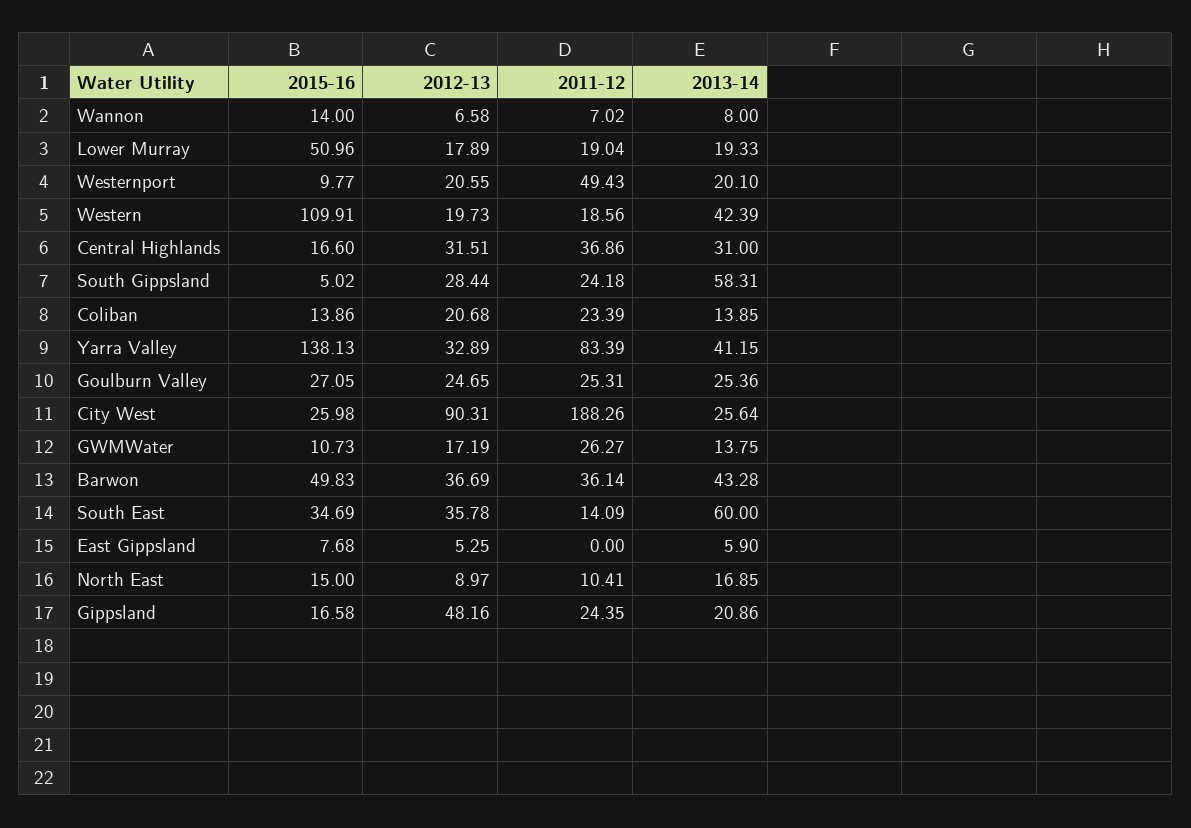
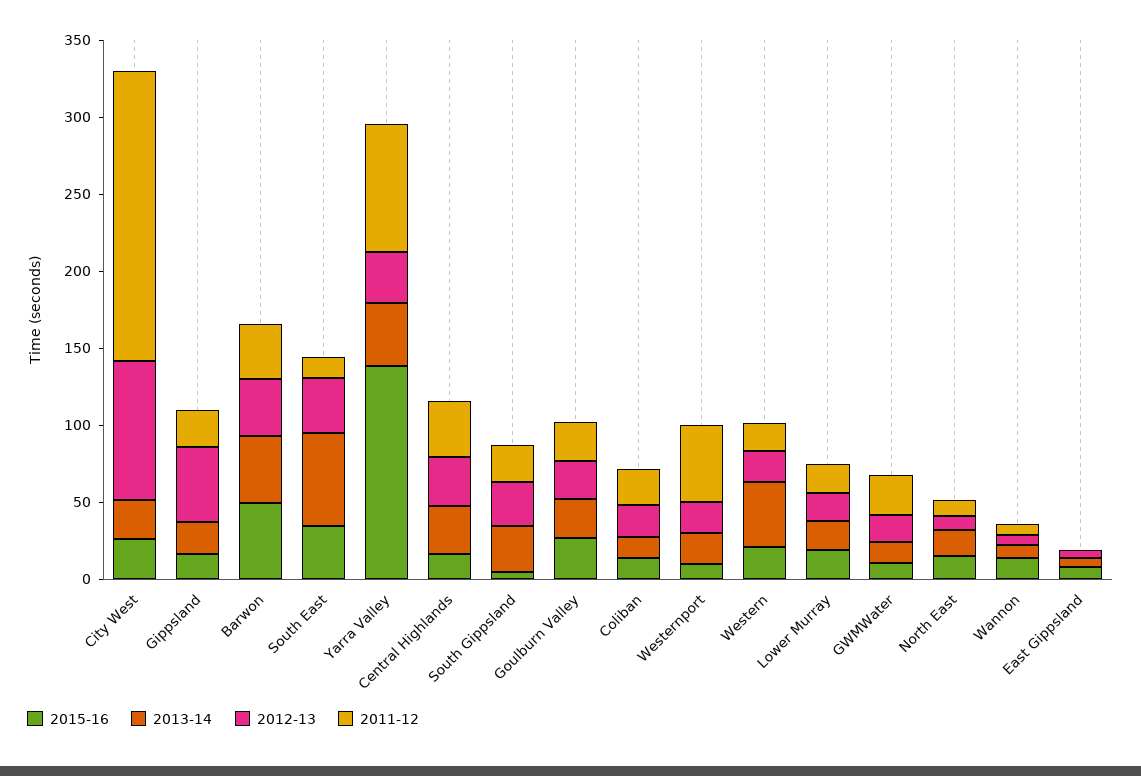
  {
    "2015-16": {
      "Wannon": 14,
-     "Lower Murray": 50.96,
+     "Lower Murray": 20,
      "Westernport": 9.77,
-     "Western": 109.91,
+     "Western": 20,
      "Central Highlands": 16.6,
      "South Gippsland": 5.02,
      "Coliban": 13.86,
      "Yarra Valley": 138.13,
      "Goulburn Valley": 27.05,
      "City West": 25.98,
      "GWMWater": 10.73,
      "Barwon": 49.83,
      "South East": 34.69,
      "East Gippsland": 7.68,
      "North East": 15,
      "Gippsland": 16.58
    },
    "2012-13": {
      "Wannon": 6.58,
      "Lower Murray": 17.89,
      "Westernport": 20.55,
      "Western": 19.73,
      "Central Highlands": 31.51,
      "South Gippsland": 28.44,
      "Coliban": 20.68,
      "Yarra Valley": 32.89,
      "Goulburn Valley": 24.65,
      "City West": 90.31,
      "GWMWater": 17.19,
      "Barwon": 36.69,
      "South East": 35.78,
      "East Gippsland": 5.25,
      "North East": 8.97,
      "Gippsland": 48.16
    },
    "2011-12": {
      "Wannon": 7.02,
      "Lower Murray": 19.04,
      "Westernport": 49.43,
      "Western": 18.56,
      "Central Highlands": 36.86,
      "South Gippsland": 24.18,
      "Coliban": 23.39,
      "Yarra Valley": 83.39,
      "Goulburn Valley": 25.31,
      "City West": 188.26,
      "GWMWater": 26.27,
      "Barwon": 36.14,
      "South East": 14.09,
      "East Gippsland": 0,
      "North East": 10.41,
      "Gippsland": 24.35
    },
    "2013-14": {
      "Wannon": 8,
      "Lower Murray": 19.33,
      "Westernport": 20.1,
      "Western": 42.39,
      "Central Highlands": 31,
-     "South Gippsland": 58.31,
+     "South Gippsland": 30,
      "Coliban": 13.85,
      "Yarra Valley": 41.15,
      "Goulburn Valley": 25.36,
      "City West": 25.64,
      "GWMWater": 13.75,
      "Barwon": 43.28,
      "South East": 60,
      "East Gippsland": 5.9,
      "North East": 16.85,
      "Gippsland": 20.86
    }
  }

